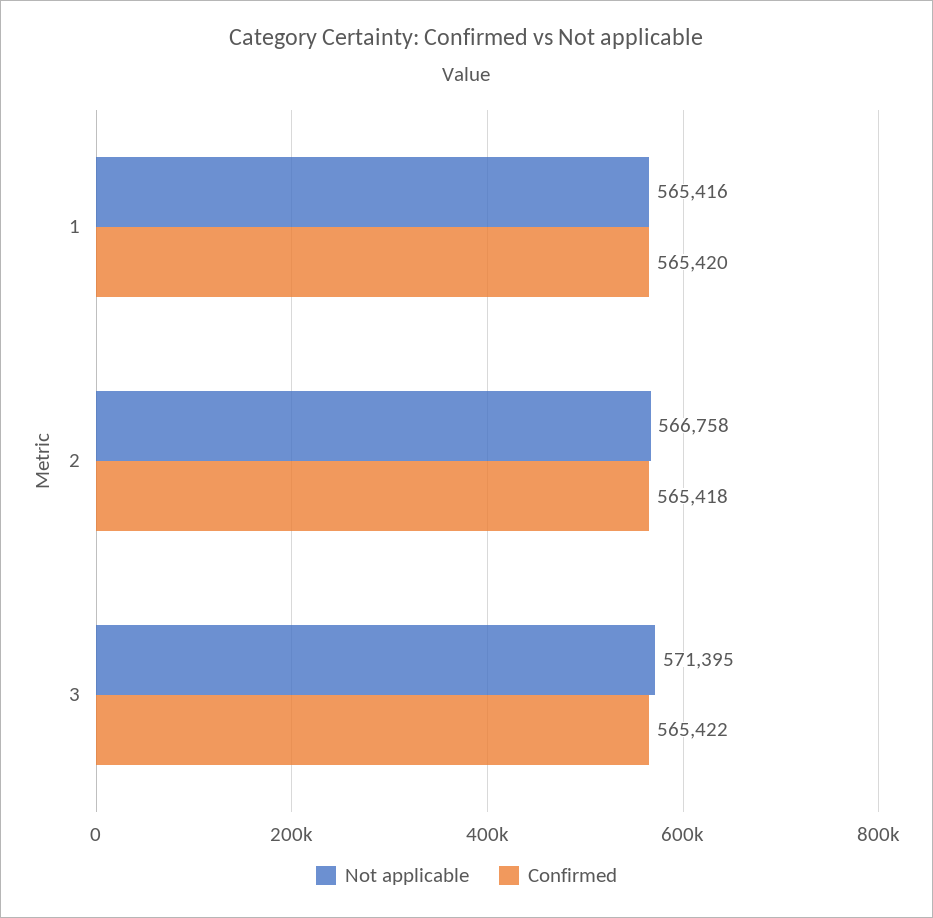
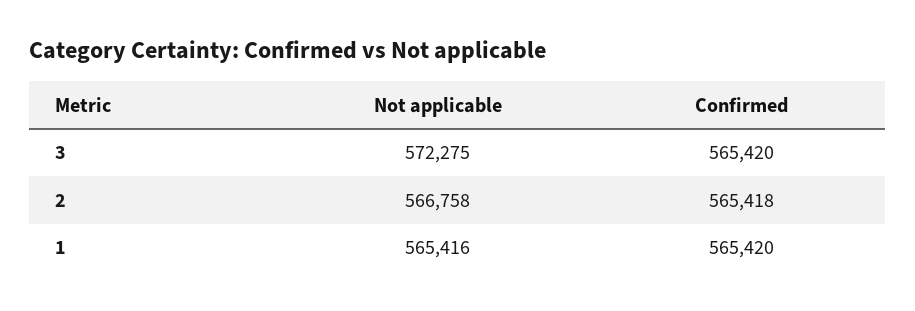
  {
    "Not applicable": {
      "1": 565416,
      "2": 566758,
-     "3": 571395
+     "3": 572275
    },
    "Confirmed": {
      "1": 565420,
      "2": 565418,
-     "3": 565422
+     "3": 565420
    }
  }

